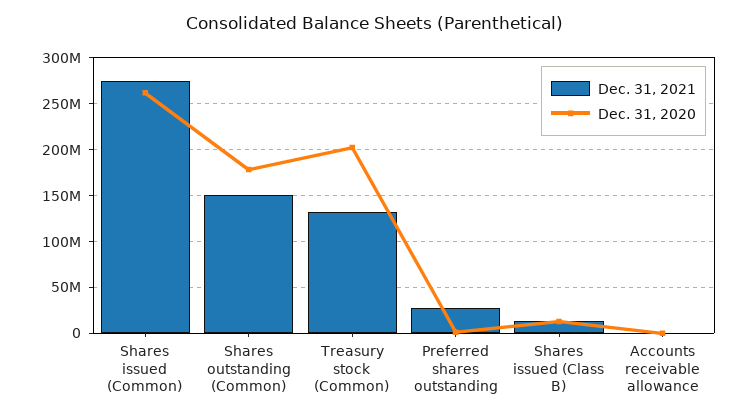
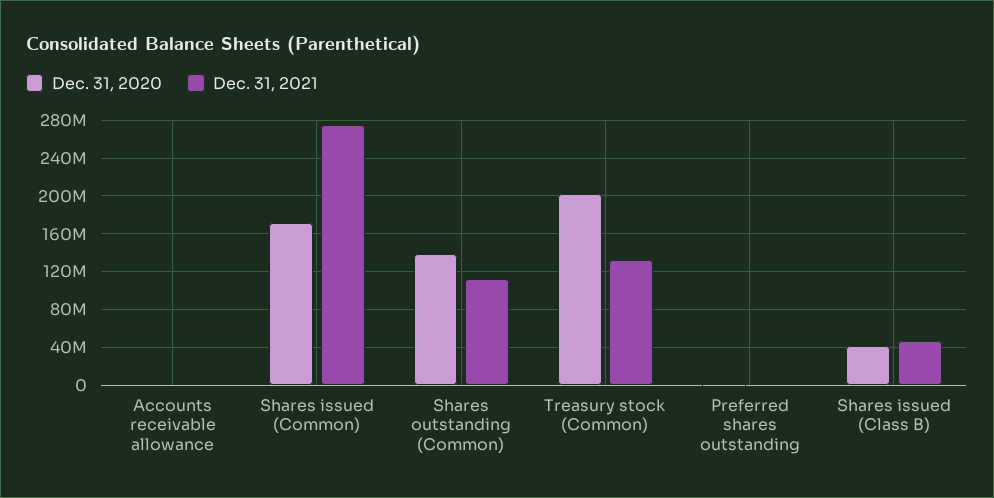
  {
    "Dec. 31, 2021": {
      "Shares issued (Common)": 270000000,
-     "Shares outstanding (Common)": 150000000,
+     "Shares outstanding (Common)": 110000000,
      "Treasury stock (Common)": 130000000,
-     "Preferred shares outstanding": 30000000,
+     "Preferred shares outstanding": 0,
-     "Shares issued (Class B)": 10000000,
+     "Shares issued (Class B)": 50000000,
      "Accounts receivable allowance": 0
    },
    "Dec. 31, 2020": {
-     "Shares issued (Common)": 260000000,
+     "Shares issued (Common)": 170000000,
-     "Shares outstanding (Common)": 180000000,
+     "Shares outstanding (Common)": 140000000,
      "Treasury stock (Common)": 200000000,
      "Preferred shares outstanding": 0,
-     "Shares issued (Class B)": 10000000,
+     "Shares issued (Class B)": 40000000,
      "Accounts receivable allowance": 0
    }
  }

